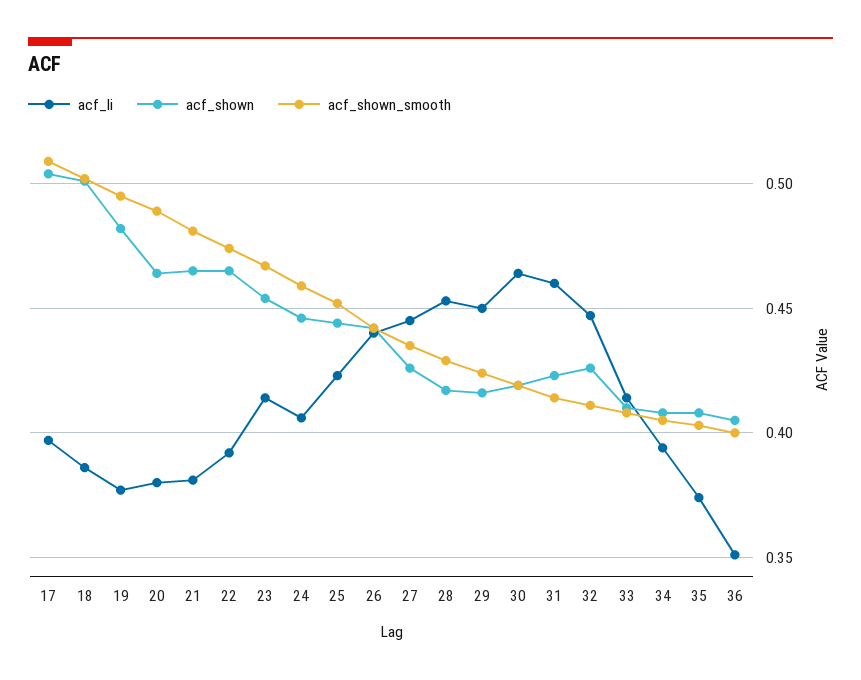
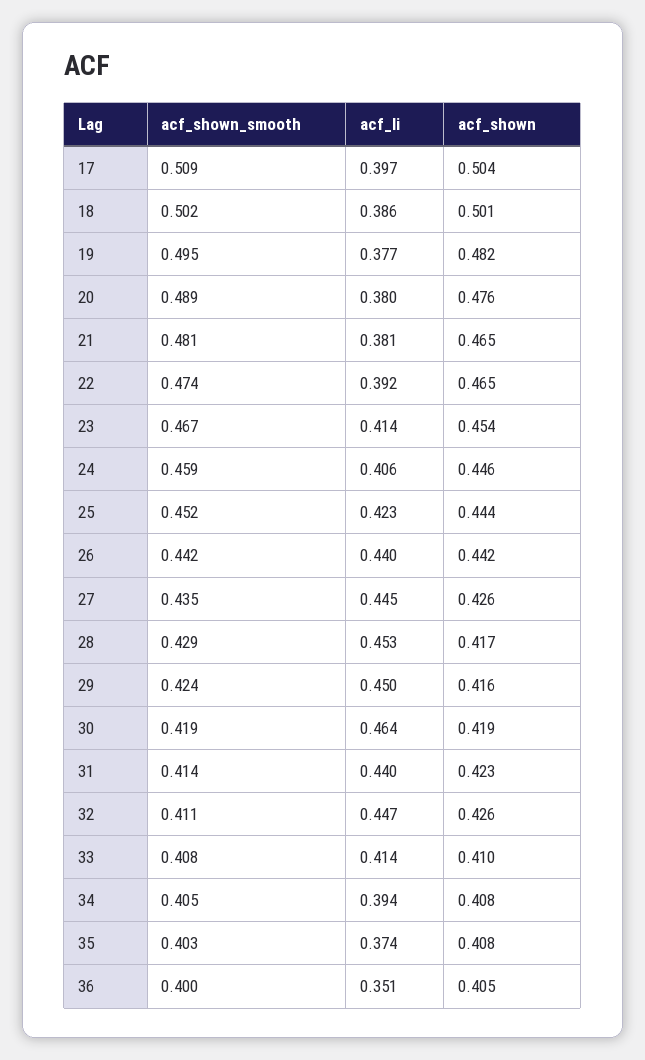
  {
    "acf_li": {
      "17": 0.397,
      "18": 0.386,
      "19": 0.377,
      "20": 0.38,
      "21": 0.381,
      "22": 0.392,
      "23": 0.414,
      "24": 0.406,
      "25": 0.423,
      "26": 0.44,
      "27": 0.445,
      "28": 0.453,
      "29": 0.45,
      "30": 0.464,
-     "31": 0.46,
+     "31": 0.44,
      "32": 0.447,
      "33": 0.414,
      "34": 0.394,
      "35": 0.374,
      "36": 0.351
    },
    "acf_shown": {
      "17": 0.504,
      "18": 0.501,
      "19": 0.482,
-     "20": 0.465,
+     "20": 0.476,
      "21": 0.465,
      "22": 0.465,
      "23": 0.454,
      "24": 0.446,
      "25": 0.444,
      "26": 0.442,
      "27": 0.426,
      "28": 0.417,
      "29": 0.416,
      "30": 0.419,
      "31": 0.423,
      "32": 0.426,
      "33": 0.41,
      "34": 0.408,
      "35": 0.408,
      "36": 0.405
    },
    "acf_shown_smooth": {
      "17": 0.509,
      "18": 0.502,
      "19": 0.495,
      "20": 0.489,
      "21": 0.481,
      "22": 0.474,
      "23": 0.467,
      "24": 0.459,
      "25": 0.452,
      "26": 0.442,
      "27": 0.435,
      "28": 0.429,
      "29": 0.424,
      "30": 0.419,
      "31": 0.414,
      "32": 0.411,
      "33": 0.408,
      "34": 0.405,
      "35": 0.403,
      "36": 0.4
    }
  }

